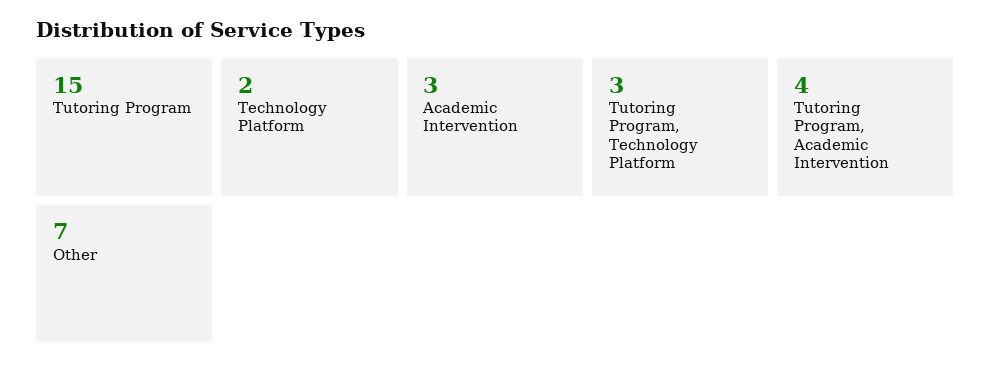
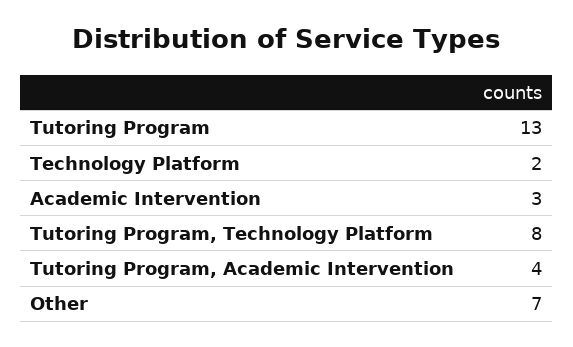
  {
-   "Tutoring Program": 15,
+   "Tutoring Program": 13,
    "Technology Platform": 2,
    "Academic Intervention": 3,
-   "Tutoring Program, Technology Platform": 3,
+   "Tutoring Program, Technology Platform": 8,
    "Tutoring Program, Academic Intervention": 4,
    "Other": 7
  }

